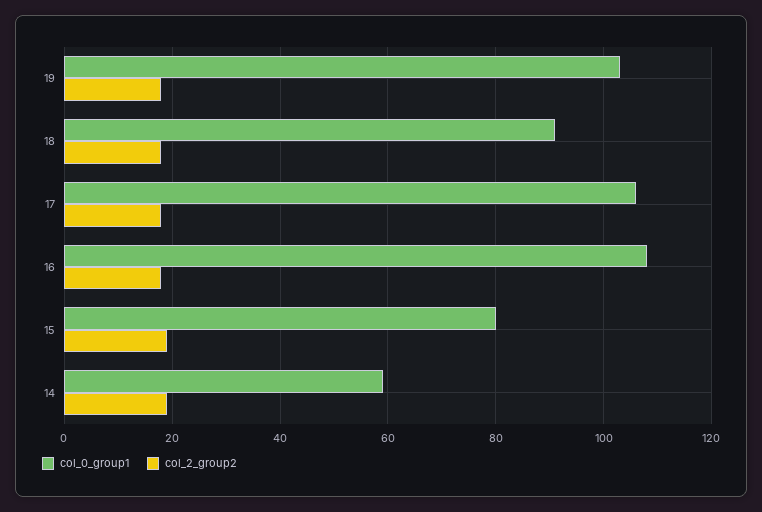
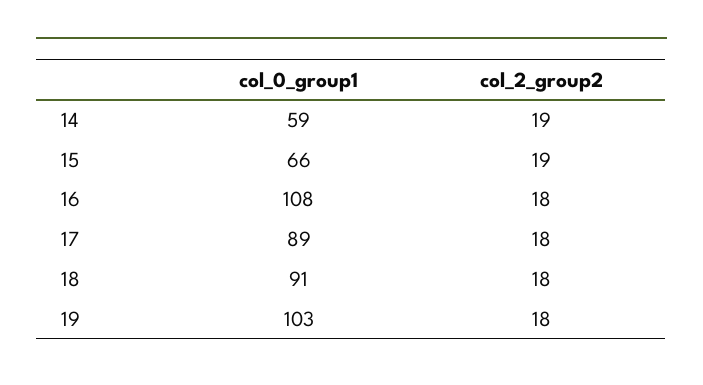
  {
    "col_0_group1": {
      "19": 103,
      "18": 91,
-     "17": 105,
+     "17": 89,
      "16": 108,
-     "15": 80,
+     "15": 66,
      "14": 59
    },
    "col_2_group2": {
      "19": 18,
      "18": 18,
      "17": 18,
      "16": 18,
      "15": 19,
      "14": 19
    }
  }

